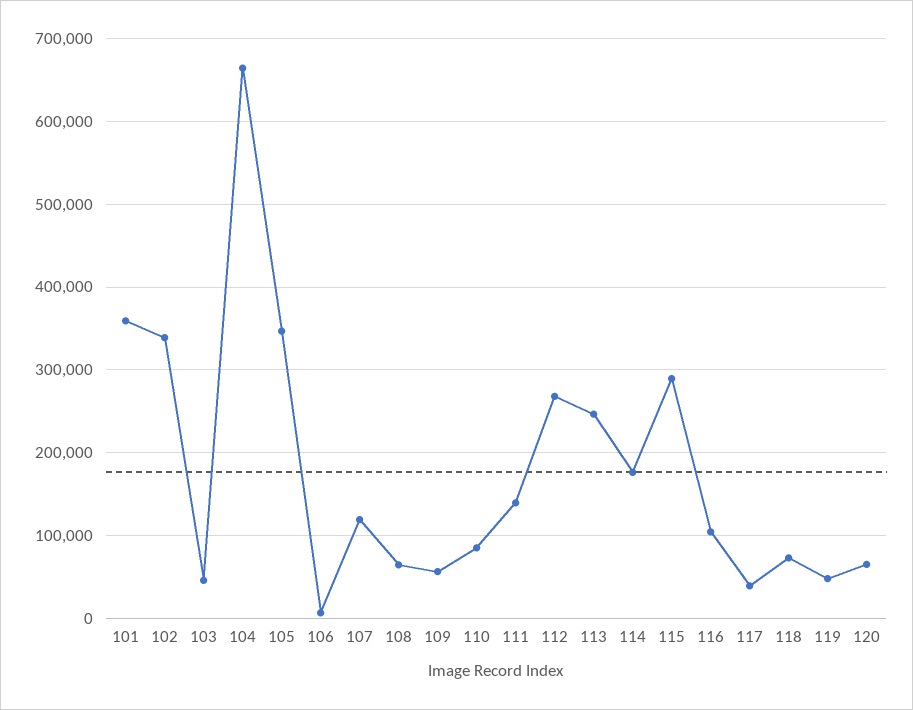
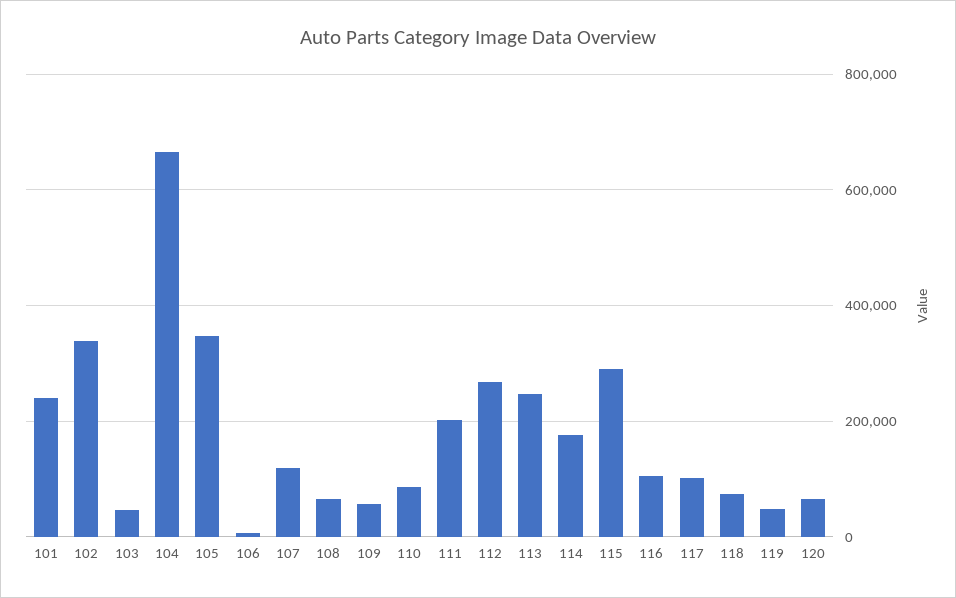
  {
-   "101": 360000,
+   "101": 240000,
    "102": 340000,
    "103": 50000,
    "104": 660000,
    "105": 350000,
    "106": 10000,
    "107": 120000,
    "108": 60000,
    "109": 60000,
    "110": 80000,
-   "111": 140000,
+   "111": 200000,
    "112": 270000,
    "113": 250000,
    "114": 180000,
    "115": 290000,
    "116": 100000,
-   "117": 40000,
+   "117": 100000,
    "118": 70000,
    "119": 50000,
    "120": 60000
  }

